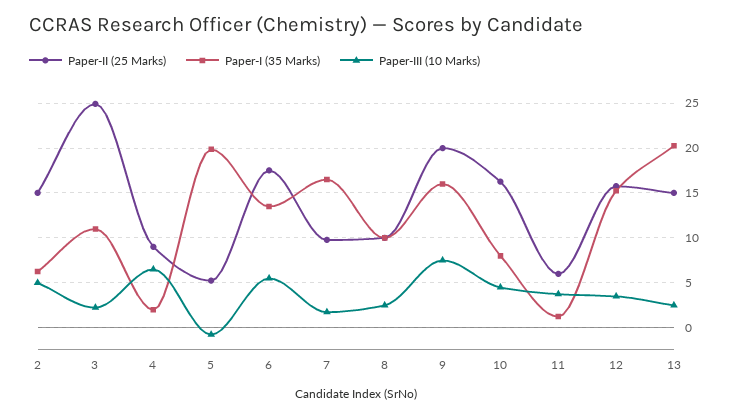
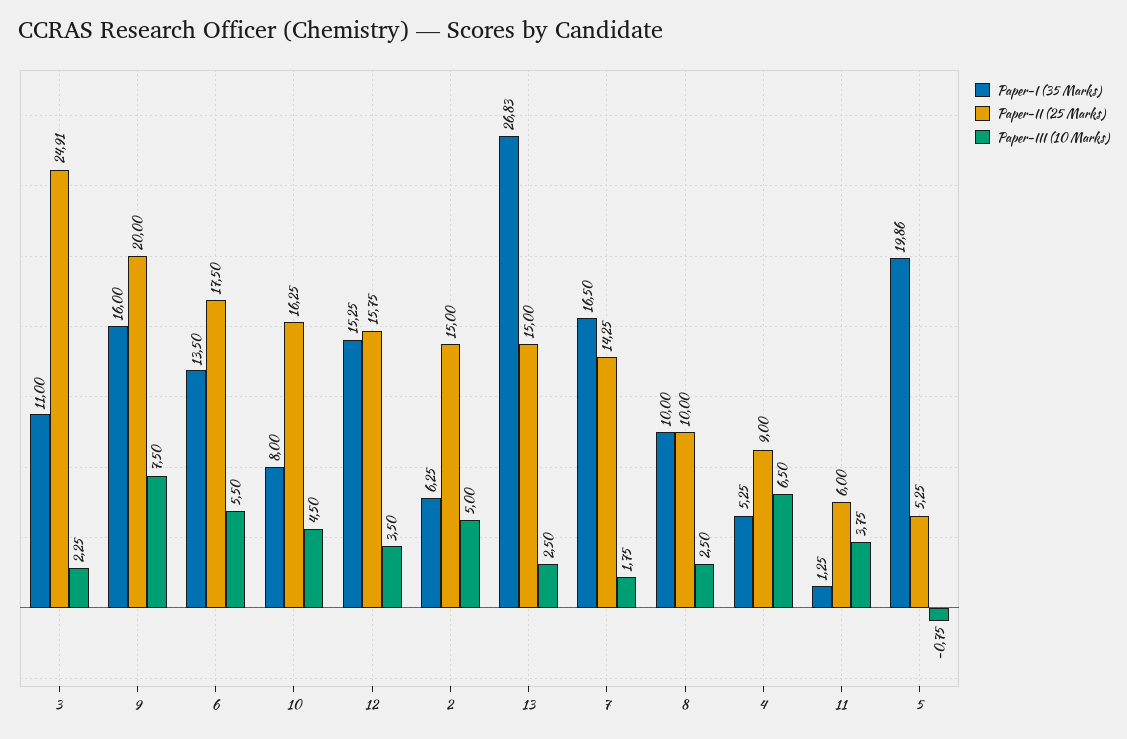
  {
    "Paper-II (25 Marks)": {
      "2": 15,
      "3": 24.91,
      "4": 9,
      "5": 5.25,
      "6": 17.5,
-     "7": 10,
+     "7": 14.25,
      "8": 10,
      "9": 20,
      "10": 16.25,
      "11": 6,
      "12": 15.75,
      "13": 15
    },
    "Paper-I (35 Marks)": {
      "2": 6.25,
      "3": 11,
-     "4": 2,
+     "4": 5.25,
      "5": 19.86,
      "6": 13.5,
      "7": 16.5,
      "8": 10,
      "9": 16,
      "10": 8,
      "11": 1.25,
      "12": 15.25,
-     "13": 20
+     "13": 26.83
    },
    "Paper-III (10 Marks)": {
      "2": 5,
      "3": 2.25,
      "4": 6.5,
      "5": -0.75,
      "6": 5.5,
      "7": 1.75,
      "8": 2.5,
      "9": 7.5,
      "10": 4.5,
      "11": 3.75,
      "12": 3.5,
      "13": 2.5
    }
  }

